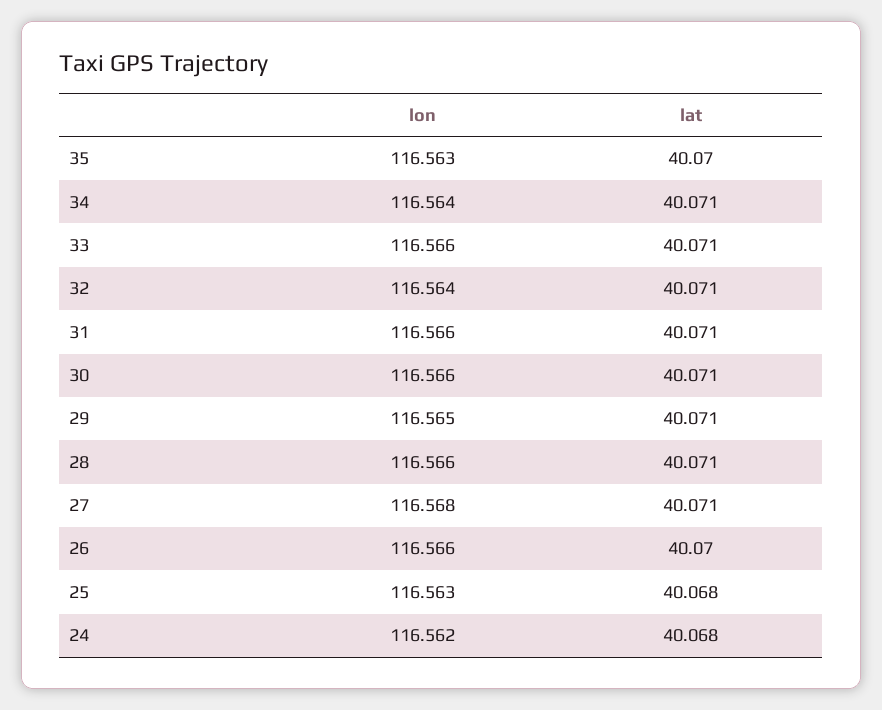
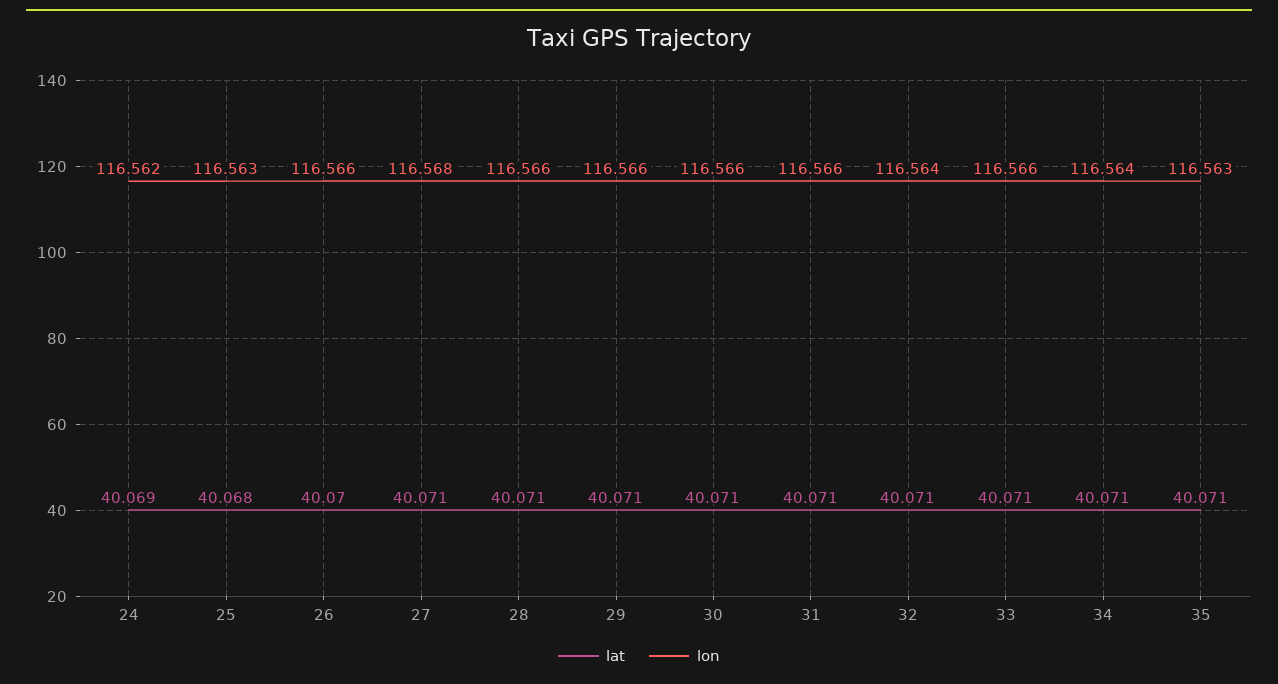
  {
    "lon": {
      "35": 116.563,
      "34": 116.564,
      "33": 116.566,
      "32": 116.564,
      "31": 116.566,
      "30": 116.566,
-     "29": 116.565,
+     "29": 116.566,
      "28": 116.566,
      "27": 116.568,
      "26": 116.566,
      "25": 116.563,
      "24": 116.562
    },
    "lat": {
-     "35": 40.07,
+     "35": 40.071,
      "34": 40.071,
      "33": 40.071,
      "32": 40.071,
      "31": 40.071,
      "30": 40.071,
      "29": 40.071,
      "28": 40.071,
      "27": 40.071,
      "26": 40.07,
      "25": 40.068,
-     "24": 40.068
+     "24": 40.069
    }
  }

